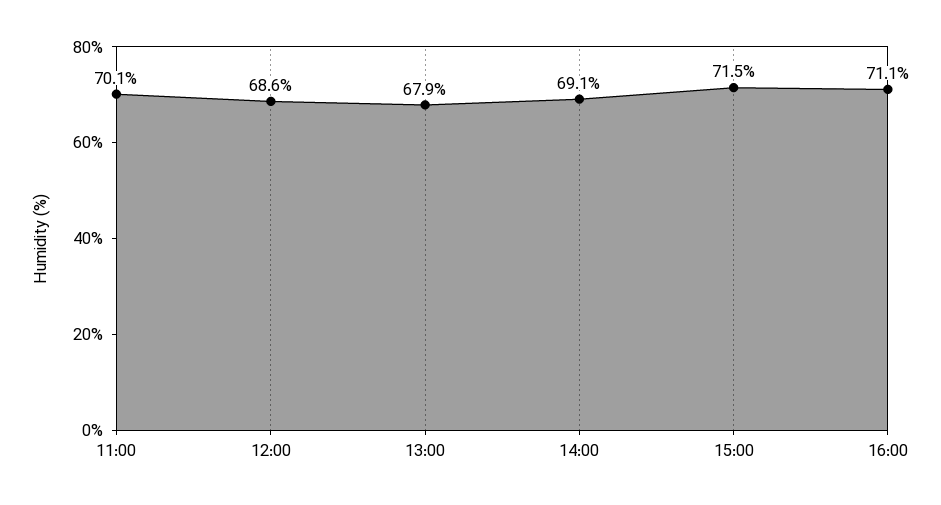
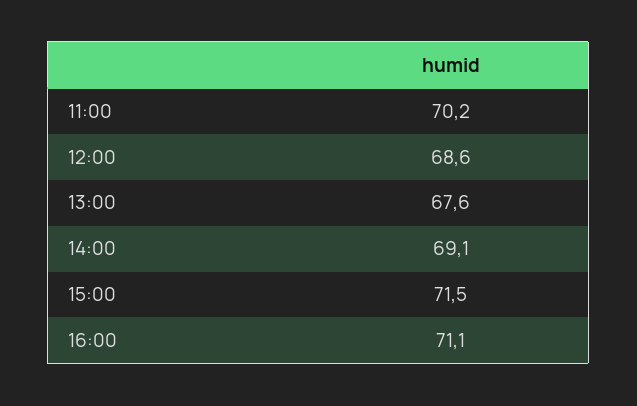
  {
-   "11:00": 70.1,
+   "11:00": 70.2,
    "12:00": 68.6,
-   "13:00": 67.9,
+   "13:00": 67.6,
    "14:00": 69.1,
    "15:00": 71.5,
    "16:00": 71.1
  }

